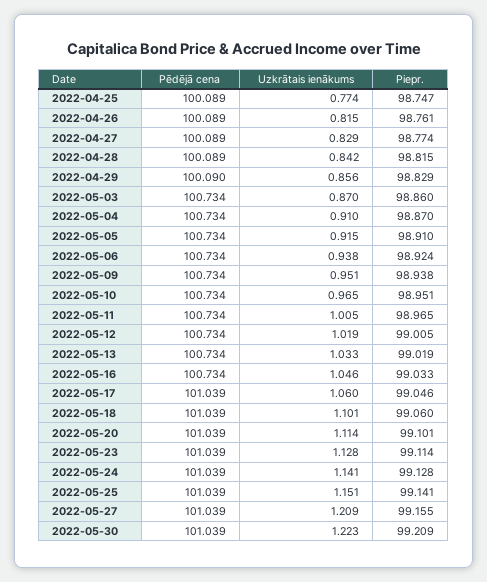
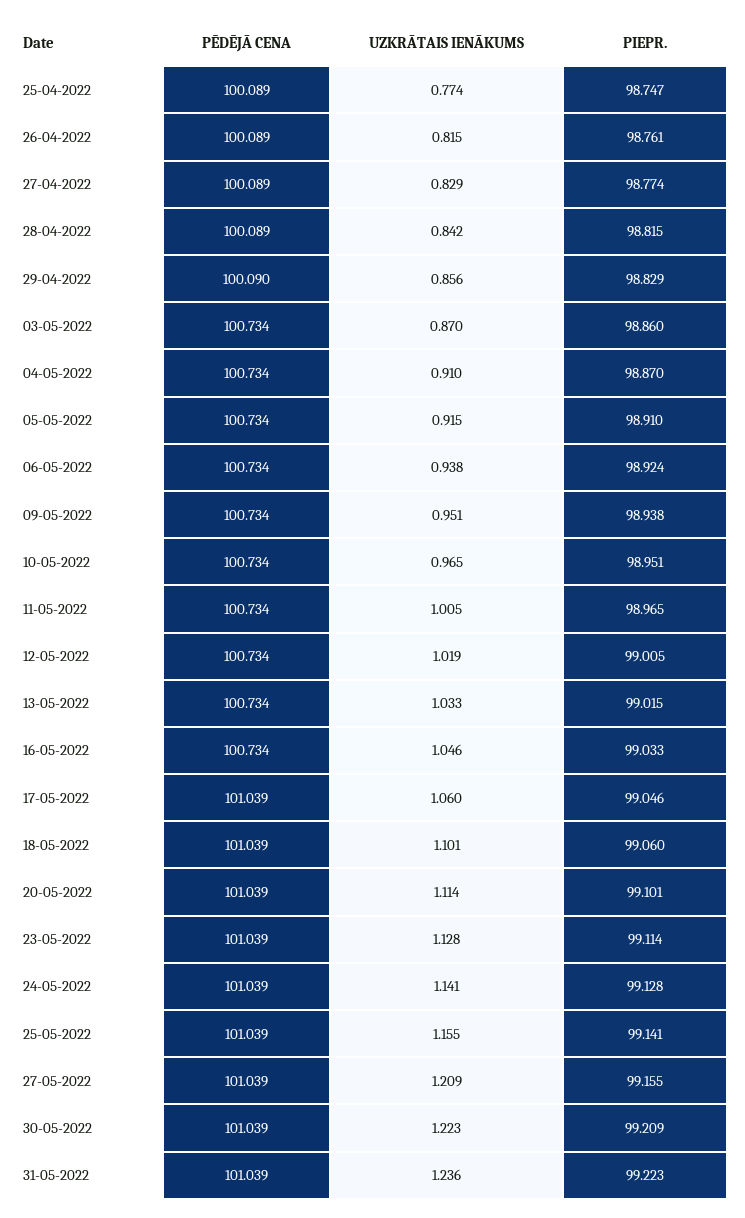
  {
    "Pēdējā cena": {
      "2022-04-25": 100.089,
      "2022-04-26": 100.089,
      "2022-04-27": 100.089,
      "2022-04-28": 100.089,
      "2022-04-29": 100.09,
      "2022-05-03": 100.734,
      "2022-05-04": 100.734,
      "2022-05-05": 100.734,
      "2022-05-06": 100.734,
      "2022-05-09": 100.734,
      "2022-05-10": 100.734,
      "2022-05-11": 100.734,
      "2022-05-12": 100.734,
      "2022-05-13": 100.734,
      "2022-05-16": 100.734,
      "2022-05-17": 101.039,
      "2022-05-18": 101.039,
      "2022-05-20": 101.039,
      "2022-05-23": 101.039,
      "2022-05-24": 101.039,
      "2022-05-25": 101.039,
      "2022-05-27": 101.039,
-     "2022-05-30": 101.039
+     "2022-05-30": 101.039,
+     "31-05-2022": 101.039
    },
    "Uzkrātais ienākums": {
      "2022-04-25": 0.774,
      "2022-04-26": 0.815,
      "2022-04-27": 0.829,
      "2022-04-28": 0.842,
      "2022-04-29": 0.856,
      "2022-05-03": 0.87,
      "2022-05-04": 0.91,
      "2022-05-05": 0.915,
      "2022-05-06": 0.938,
      "2022-05-09": 0.951,
      "2022-05-10": 0.965,
      "2022-05-11": 1.005,
      "2022-05-12": 1.019,
      "2022-05-13": 1.033,
      "2022-05-16": 1.046,
      "2022-05-17": 1.06,
      "2022-05-18": 1.101,
      "2022-05-20": 1.114,
      "2022-05-23": 1.128,
      "2022-05-24": 1.141,
-     "2022-05-25": 1.151,
+     "2022-05-25": 1.155,
      "2022-05-27": 1.209,
-     "2022-05-30": 1.223
+     "2022-05-30": 1.223,
+     "31-05-2022": 1.236
    },
    "Piepr.": {
      "2022-04-25": 98.747,
      "2022-04-26": 98.761,
      "2022-04-27": 98.774,
      "2022-04-28": 98.815,
      "2022-04-29": 98.829,
      "2022-05-03": 98.86,
      "2022-05-04": 98.87,
      "2022-05-05": 98.91,
      "2022-05-06": 98.924,
      "2022-05-09": 98.938,
      "2022-05-10": 98.951,
      "2022-05-11": 98.965,
      "2022-05-12": 99.005,
-     "2022-05-13": 99.019,
+     "2022-05-13": 99.015,
      "2022-05-16": 99.033,
      "2022-05-17": 99.046,
      "2022-05-18": 99.06,
      "2022-05-20": 99.101,
      "2022-05-23": 99.114,
      "2022-05-24": 99.128,
      "2022-05-25": 99.141,
      "2022-05-27": 99.155,
-     "2022-05-30": 99.209
+     "2022-05-30": 99.209,
+     "31-05-2022": 99.223
    }
  }

